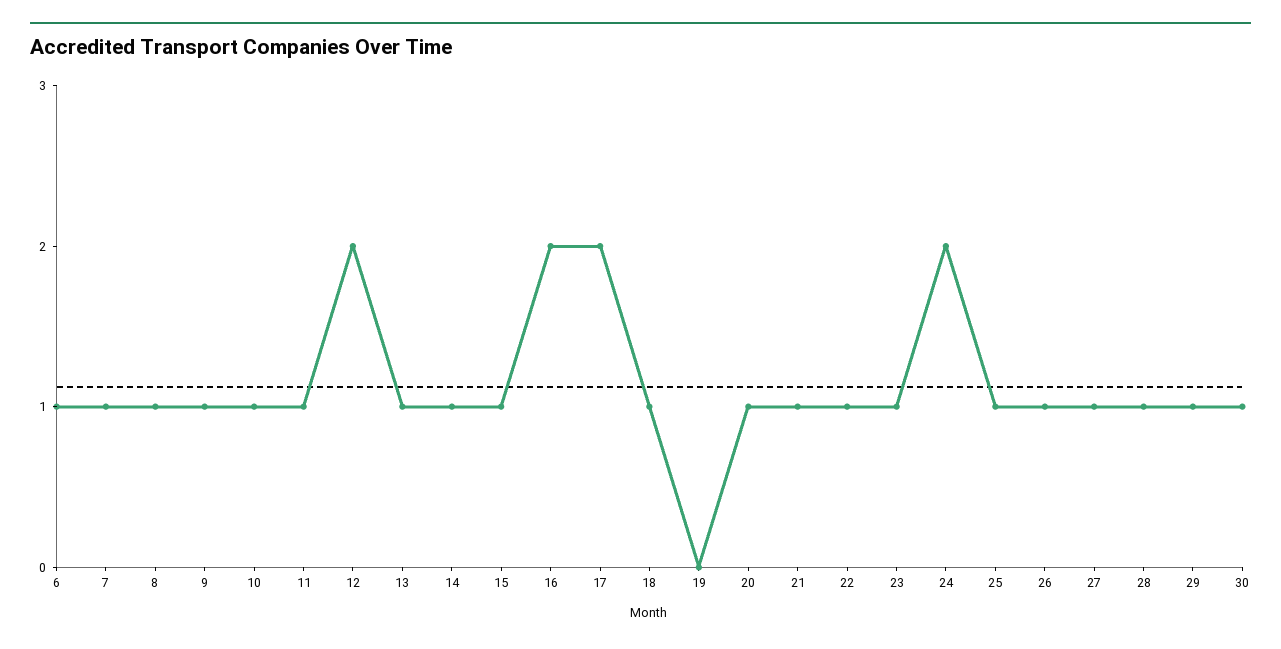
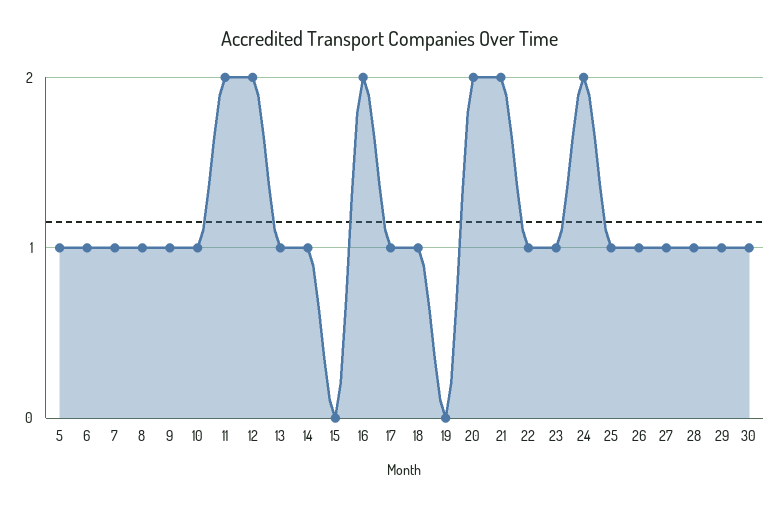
  {
    "6": 1,
    "7": 1,
    "8": 1,
    "9": 1,
    "10": 1,
-   "11": 1,
+   "11": 2,
    "12": 2,
    "13": 1,
    "14": 1,
-   "15": 1,
+   "15": 0,
    "16": 2,
-   "17": 2,
+   "17": 1,
    "18": 1,
    "19": 0,
-   "20": 1,
+   "20": 2,
-   "21": 1,
+   "21": 2,
    "22": 1,
    "23": 1,
    "24": 2,
    "25": 1,
    "26": 1,
    "27": 1,
    "28": 1,
    "29": 1,
-   "30": 1
+   "30": 1,
+   "5": 1
  }

